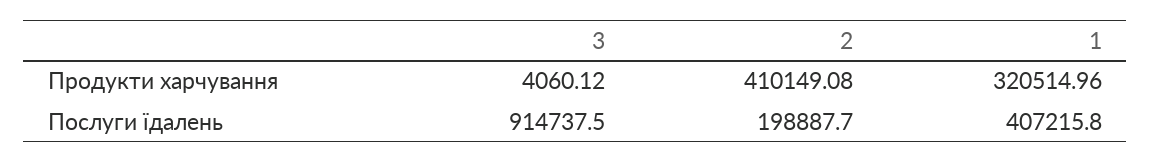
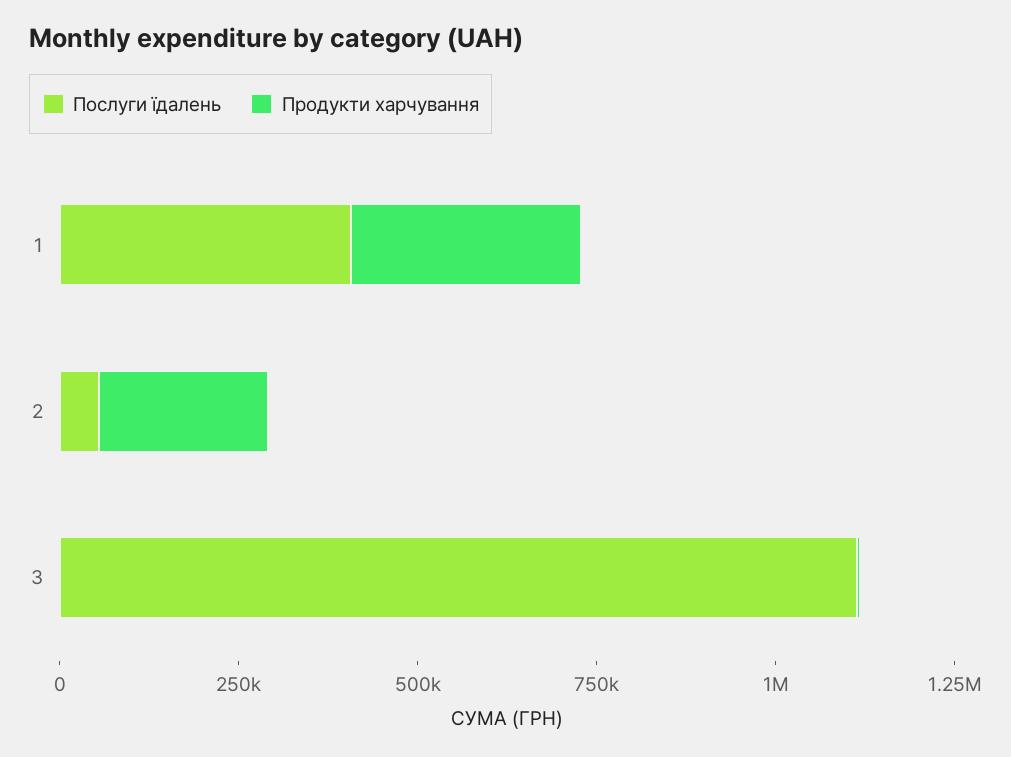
  {
    "Продукти харчування": {
      "3": 4060.12,
-     "2": 410149.08,
+     "2": 250000,
      "1": 320514.96
    },
    "Послуги їдалень": {
-     "3": 914737.5,
+     "3": 1100000,
-     "2": 198887.7,
+     "2": 50000,
      "1": 407215.8
    }
  }

